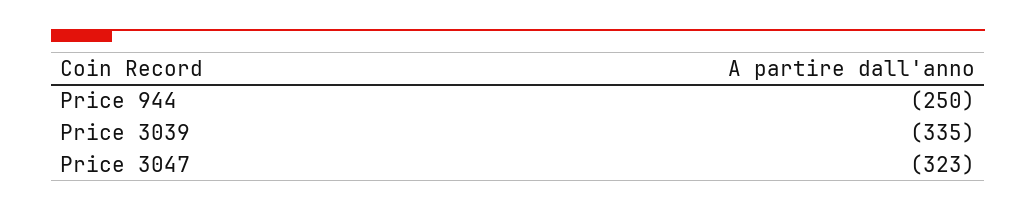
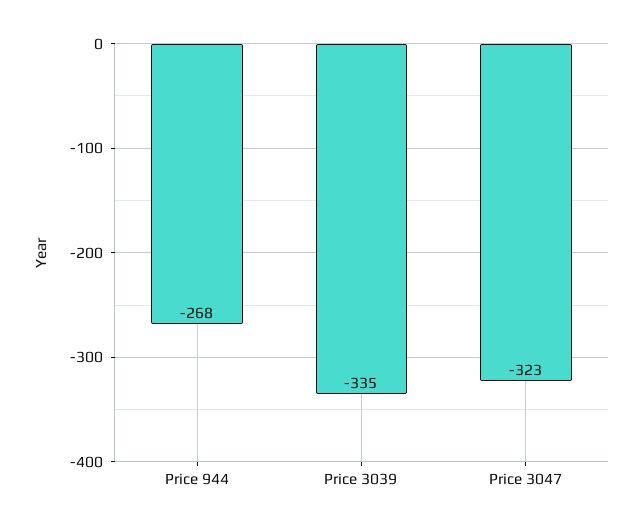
  {
-   "Price 944": -250,
+   "Price 944": -268,
    "Price 3039": -335,
    "Price 3047": -323
  }

